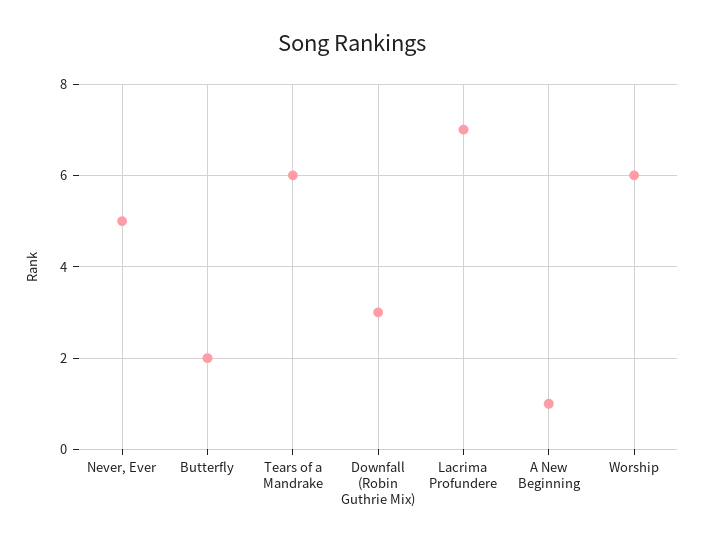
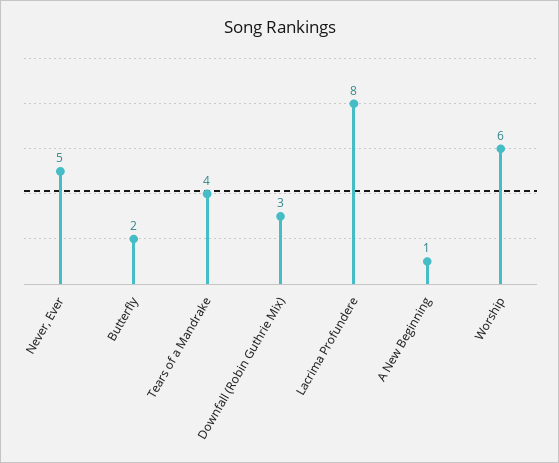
  {
    "Never, Ever": 5,
    "Butterfly": 2,
-   "Tears of a Mandrake": 6,
+   "Tears of a Mandrake": 4,
    "Downfall (Robin Guthrie Mix)": 3,
-   "Lacrima Profundere": 7,
+   "Lacrima Profundere": 8,
    "A New Beginning": 1,
    "Worship": 6
  }

